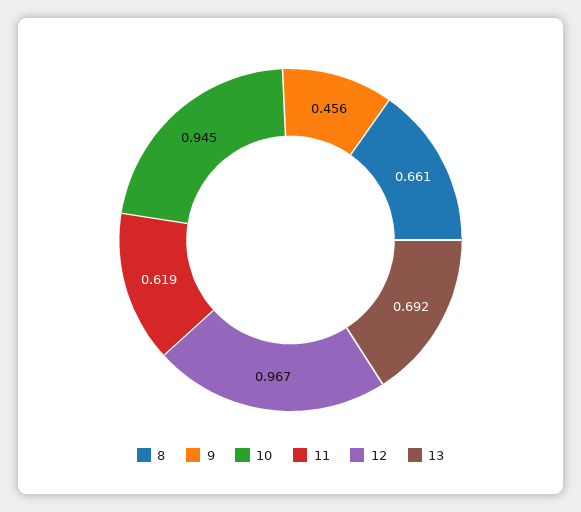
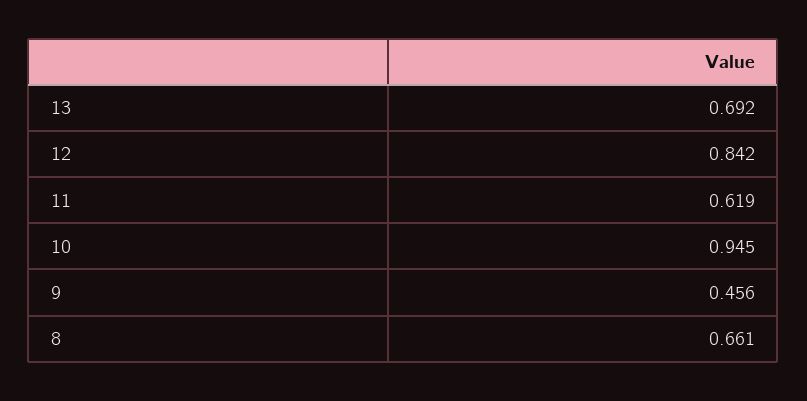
  {
    "8": 0.661,
    "9": 0.456,
    "10": 0.945,
    "11": 0.619,
-   "12": 0.967,
+   "12": 0.842,
    "13": 0.692
  }

